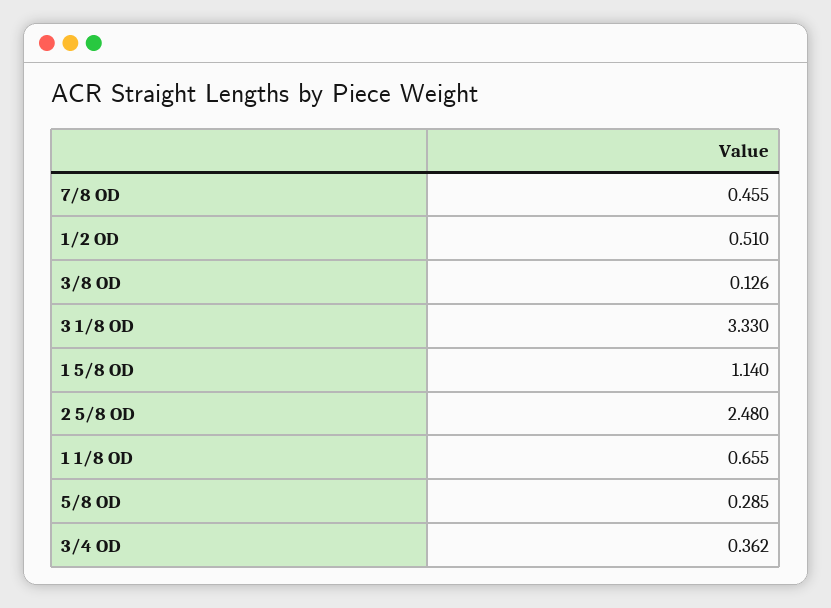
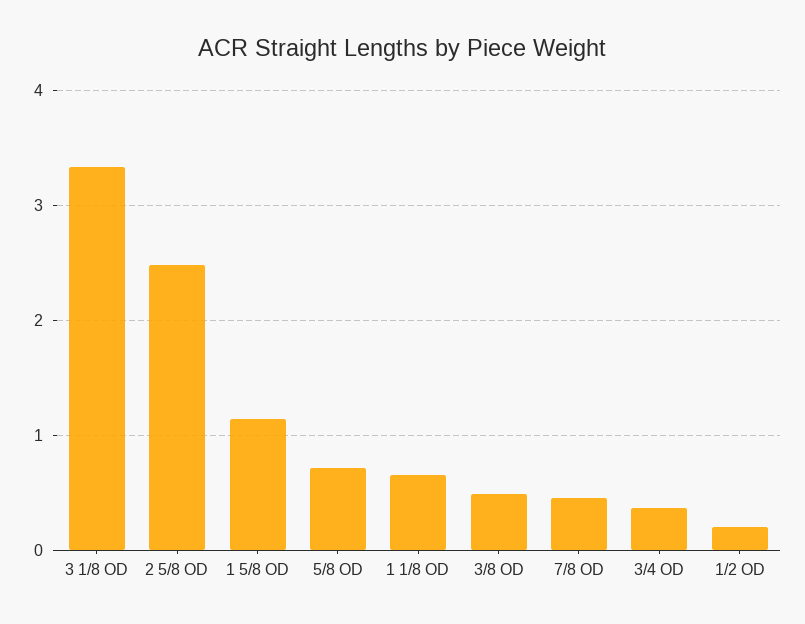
  {
    "7/8 OD": 0.455,
-   "1/2 OD": 0.51,
+   "1/2 OD": 0.2,
-   "3/8 OD": 0.126,
+   "3/8 OD": 0.5,
    "3 1/8 OD": 3.33,
    "1 5/8 OD": 1.14,
    "2 5/8 OD": 2.48,
    "1 1/8 OD": 0.655,
-   "5/8 OD": 0.285,
+   "5/8 OD": 0.7,
    "3/4 OD": 0.362
  }

